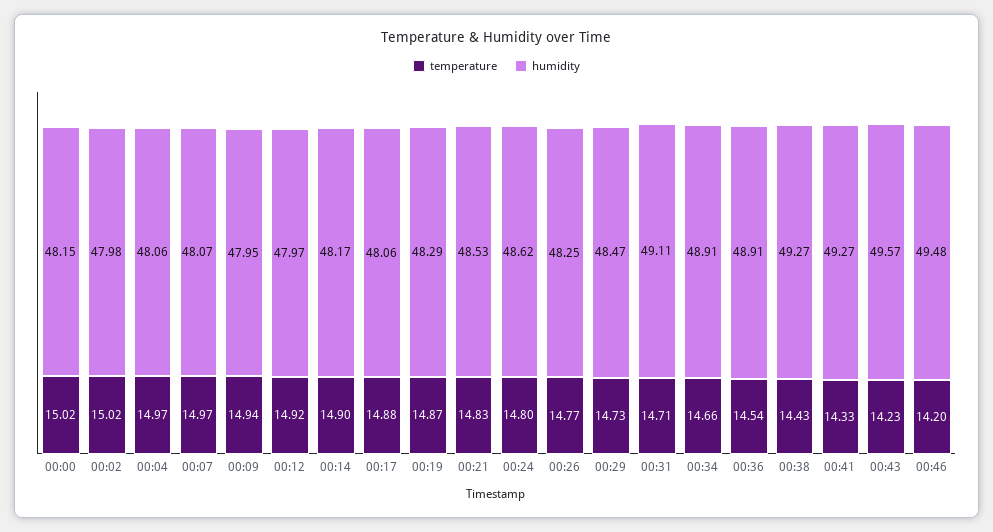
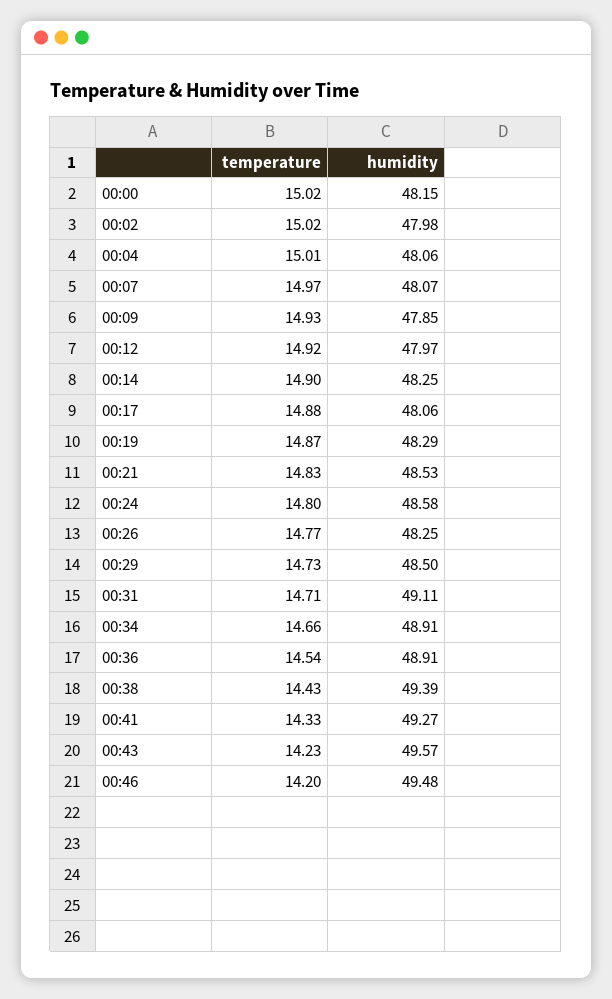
  {
    "temperature": {
      "00:00": 15.02,
      "00:02": 15.02,
-     "00:04": 14.97,
+     "00:04": 15.01,
      "00:07": 14.97,
-     "00:09": 14.94,
+     "00:09": 14.93,
      "00:12": 14.92,
      "00:14": 14.9,
      "00:17": 14.88,
      "00:19": 14.87,
      "00:21": 14.83,
      "00:24": 14.8,
      "00:26": 14.77,
      "00:29": 14.73,
      "00:31": 14.71,
      "00:34": 14.66,
      "00:36": 14.54,
      "00:38": 14.43,
      "00:41": 14.33,
      "00:43": 14.23,
      "00:46": 14.2
    },
    "humidity": {
      "00:00": 48.15,
      "00:02": 47.98,
      "00:04": 48.06,
      "00:07": 48.07,
-     "00:09": 47.95,
+     "00:09": 47.85,
      "00:12": 47.97,
-     "00:14": 48.17,
+     "00:14": 48.25,
      "00:17": 48.06,
      "00:19": 48.29,
      "00:21": 48.53,
-     "00:24": 48.62,
+     "00:24": 48.58,
      "00:26": 48.25,
-     "00:29": 48.47,
+     "00:29": 48.5,
      "00:31": 49.11,
      "00:34": 48.91,
      "00:36": 48.91,
-     "00:38": 49.27,
+     "00:38": 49.39,
      "00:41": 49.27,
      "00:43": 49.57,
      "00:46": 49.48
    }
  }

